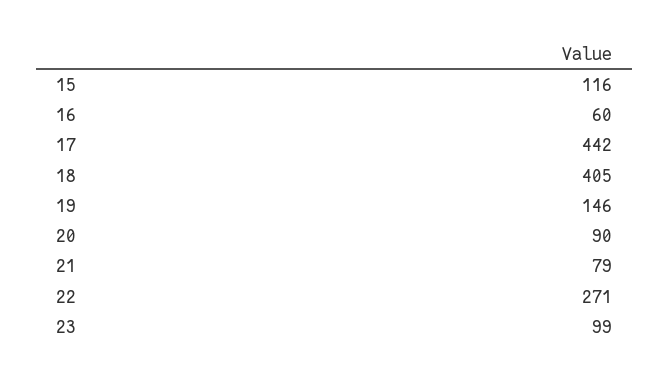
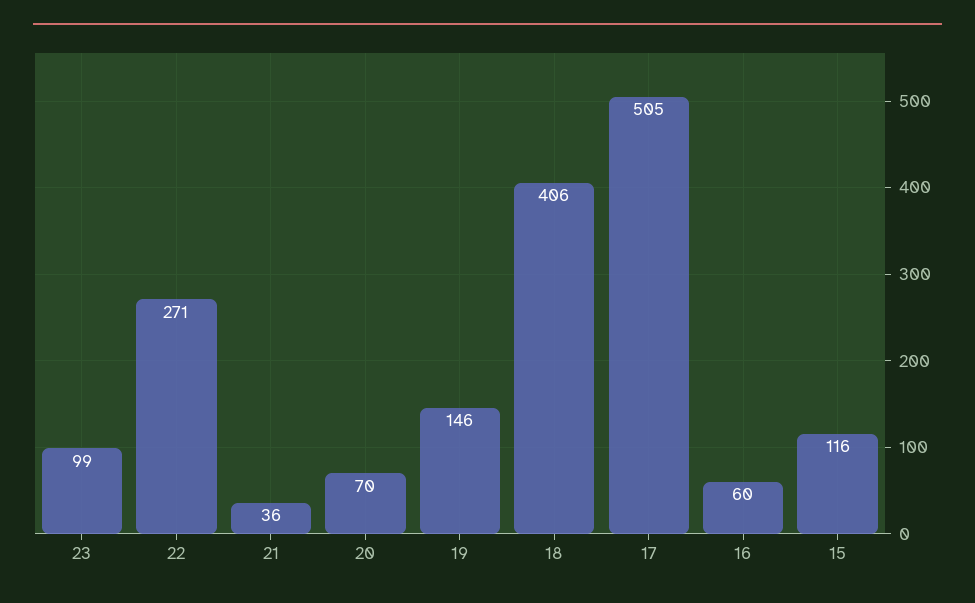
  {
    "15": 116,
    "16": 60,
-   "17": 442,
+   "17": 505,
-   "18": 405,
+   "18": 406,
    "19": 146,
-   "20": 90,
+   "20": 70,
-   "21": 79,
+   "21": 36,
    "22": 271,
    "23": 99
  }

